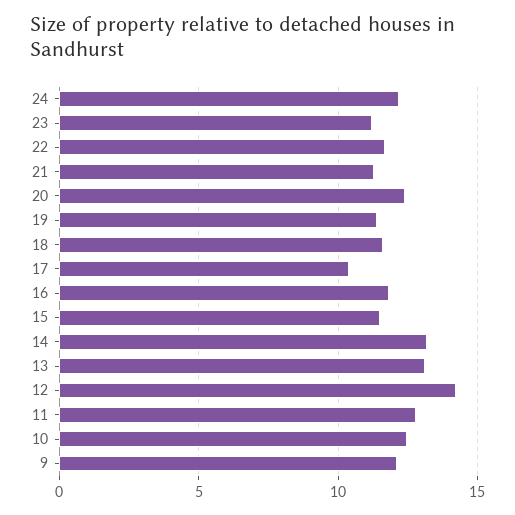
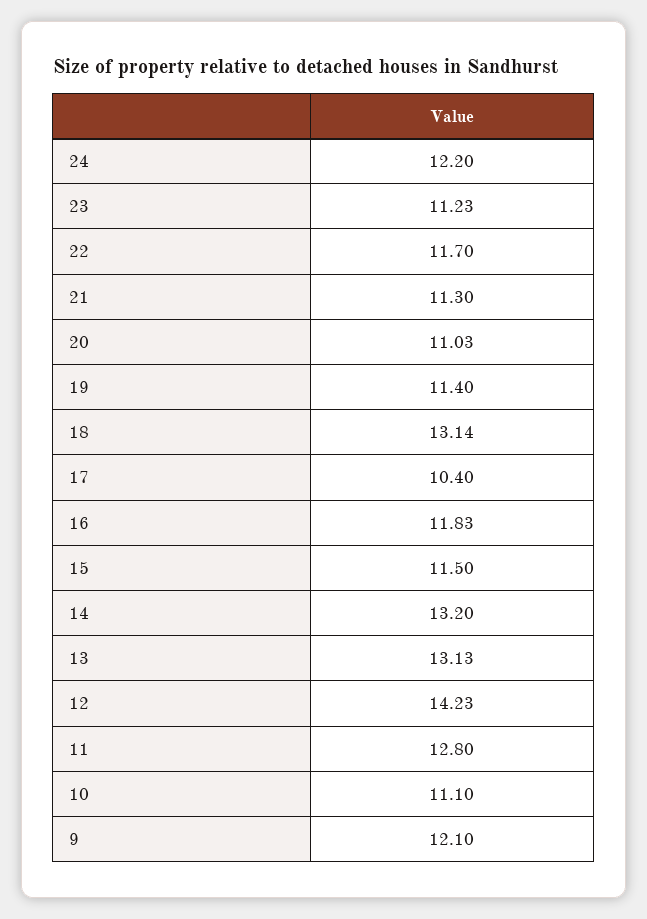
  {
    "24": 12.2,
    "23": 11.23,
    "22": 11.7,
    "21": 11.3,
-   "20": 12.5,
+   "20": 11.03,
    "19": 11.4,
-   "18": 11.5,
+   "18": 13.14,
    "17": 10.4,
    "16": 11.83,
    "15": 11.5,
    "14": 13.2,
    "13": 13.13,
    "12": 14.23,
    "11": 12.8,
-   "10": 12.5,
+   "10": 11.1,
    "9": 12.1
  }

